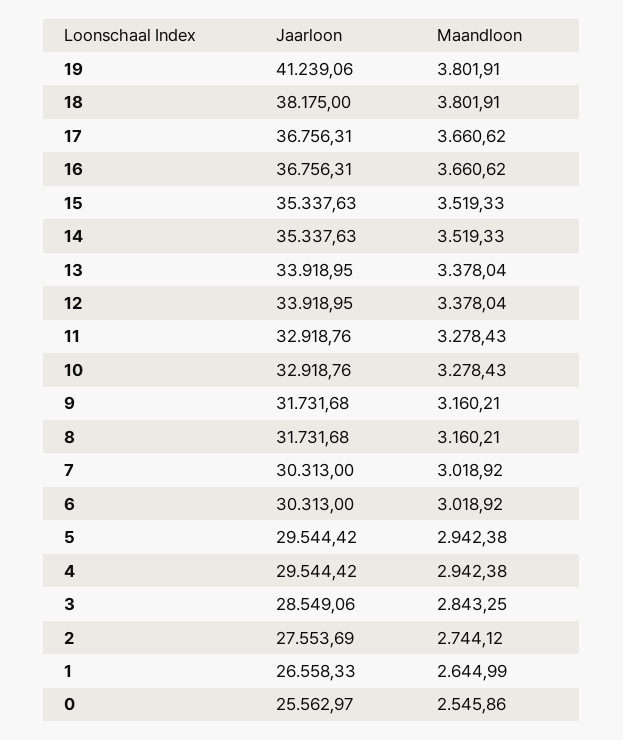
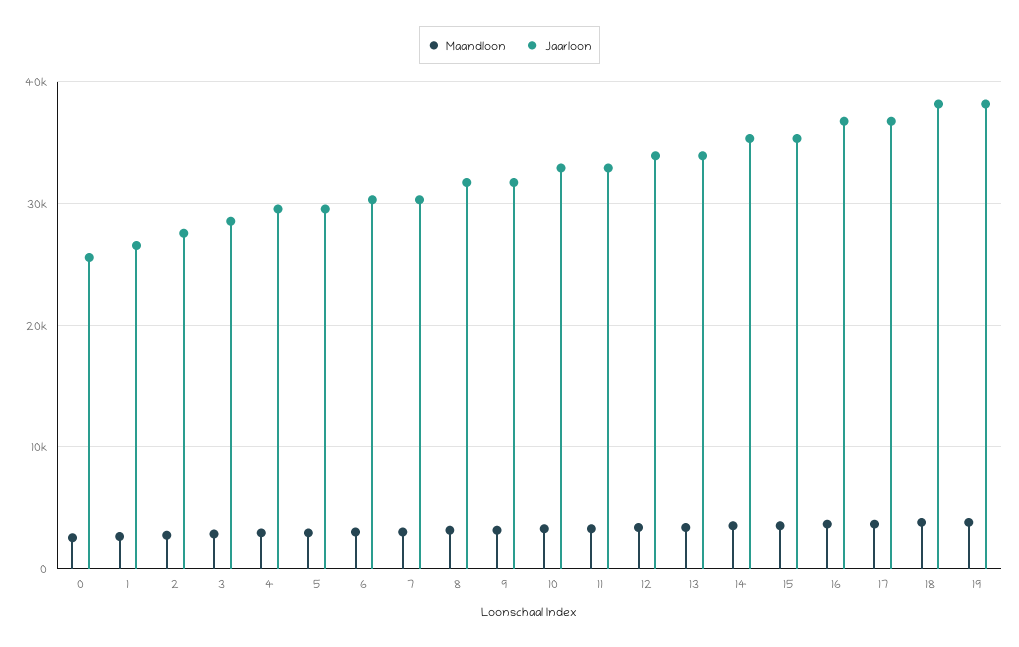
  {
    "Jaarloon": {
-     "19": 41239.06,
+     "19": 38000,
      "18": 38175,
      "17": 36756.31,
      "16": 36756.31,
      "15": 35337.63,
      "14": 35337.63,
      "13": 33918.95,
      "12": 33918.95,
      "11": 32918.76,
      "10": 32918.76,
      "9": 31731.68,
      "8": 31731.68,
      "7": 30313,
      "6": 30313,
      "5": 29544.42,
      "4": 29544.42,
      "3": 28549.06,
      "2": 27553.69,
      "1": 26558.33,
      "0": 25562.97
    },
    "Maandloon": {
      "19": 3801.91,
      "18": 3801.91,
      "17": 3660.62,
      "16": 3660.62,
      "15": 3519.33,
      "14": 3519.33,
      "13": 3378.04,
      "12": 3378.04,
      "11": 3278.43,
      "10": 3278.43,
      "9": 3160.21,
      "8": 3160.21,
      "7": 3018.92,
      "6": 3018.92,
      "5": 2942.38,
      "4": 2942.38,
      "3": 2843.25,
      "2": 2744.12,
      "1": 2644.99,
      "0": 2545.86
    }
  }

